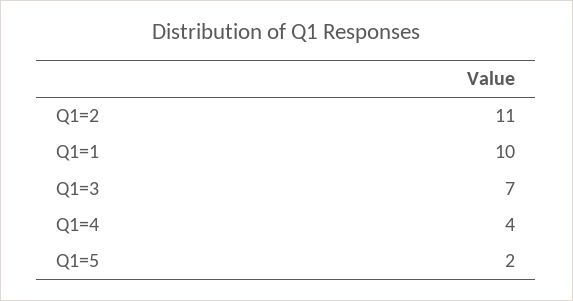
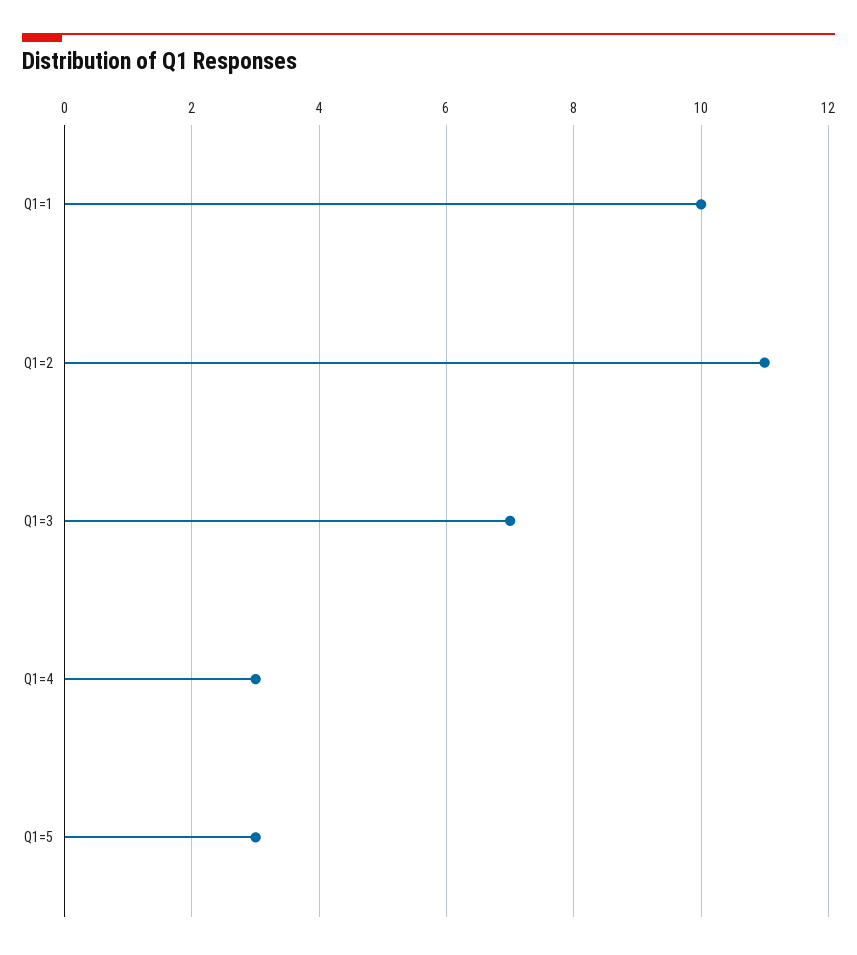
  {
    "Q1=2": 11,
    "Q1=1": 10,
    "Q1=3": 7,
-   "Q1=4": 4,
+   "Q1=4": 3,
-   "Q1=5": 2
+   "Q1=5": 3
  }

